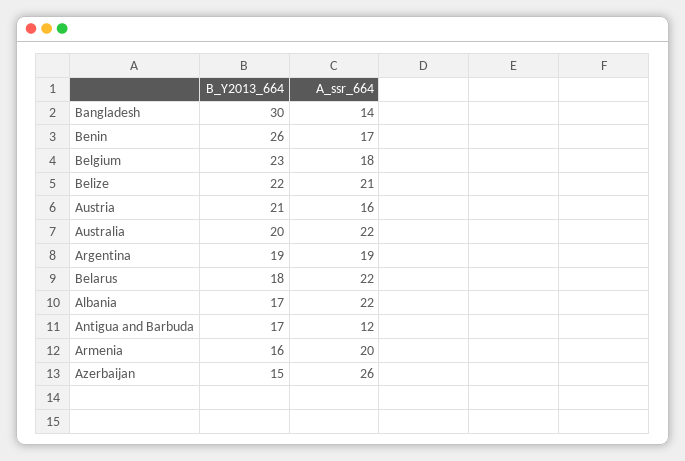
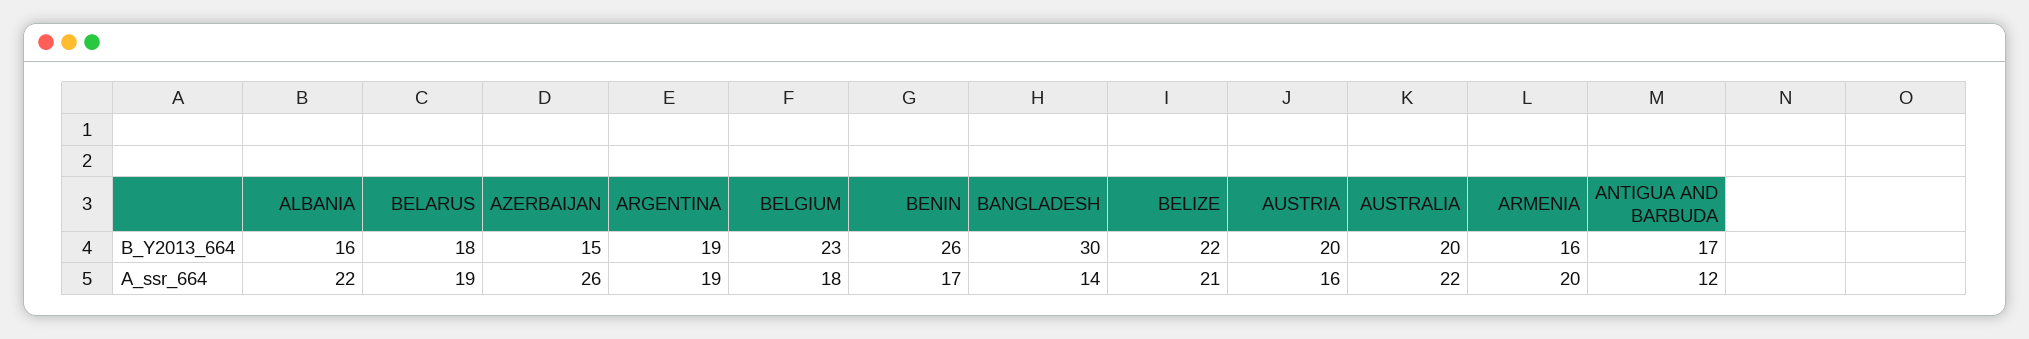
  {
    "B_Y2013_664": {
      "Bangladesh": 30,
      "Benin": 26,
      "Belgium": 23,
      "Belize": 22,
-     "Austria": 21,
+     "Austria": 20,
      "Australia": 20,
      "Argentina": 19,
      "Belarus": 18,
-     "Albania": 17,
+     "Albania": 16,
      "Antigua and Barbuda": 17,
      "Armenia": 16,
      "Azerbaijan": 15
    },
    "A_ssr_664": {
      "Bangladesh": 14,
      "Benin": 17,
      "Belgium": 18,
      "Belize": 21,
      "Austria": 16,
      "Australia": 22,
      "Argentina": 19,
-     "Belarus": 22,
+     "Belarus": 19,
      "Albania": 22,
      "Antigua and Barbuda": 12,
      "Armenia": 20,
      "Azerbaijan": 26
    }
  }

